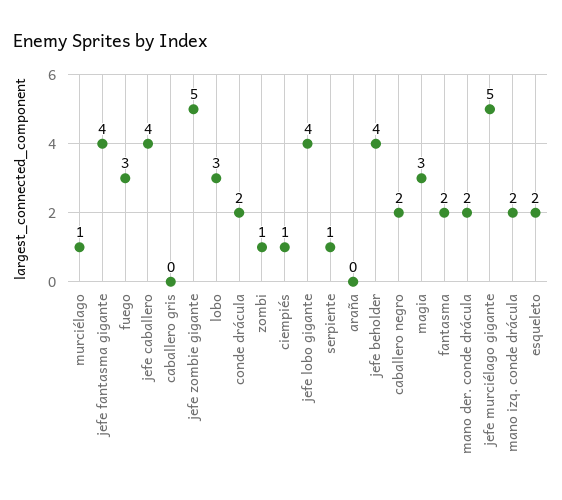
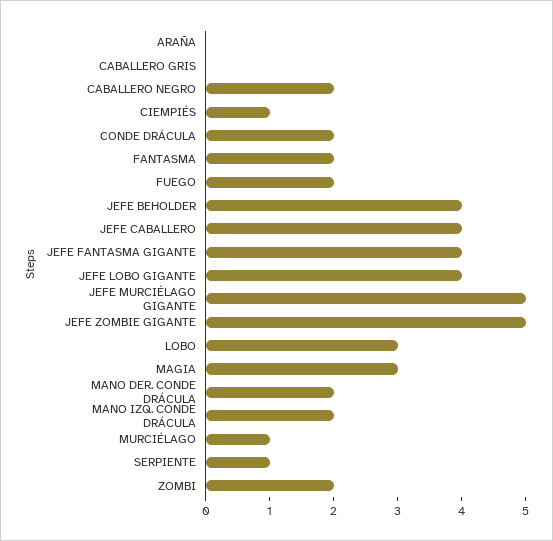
  {
    "murciélago": 1,
    "jefe fantasma gigante": 4,
-   "fuego": 3,
+   "fuego": 2,
    "jefe caballero": 4,
    "caballero gris": 0,
    "jefe zombie gigante": 5,
    "lobo": 3,
    "conde drácula": 2,
-   "zombi": 1,
+   "zombi": 2,
    "ciempiés": 1,
    "jefe lobo gigante": 4,
    "serpiente": 1,
    "araña": 0,
    "jefe beholder": 4,
    "caballero negro": 2,
    "magia": 3,
    "fantasma": 2,
    "mano der. conde drácula": 2,
    "jefe murciélago gigante": 5,
-   "mano izq. conde drácula": 2,
+   "mano izq. conde drácula": 2
-   "esqueleto": 2
  }

